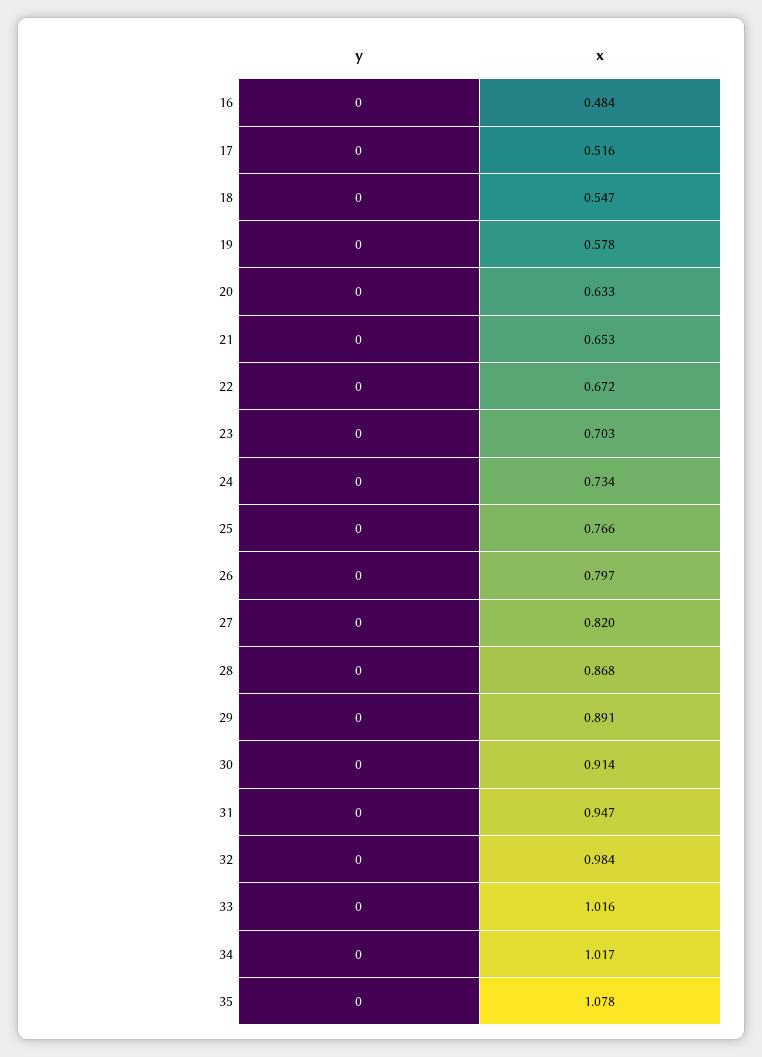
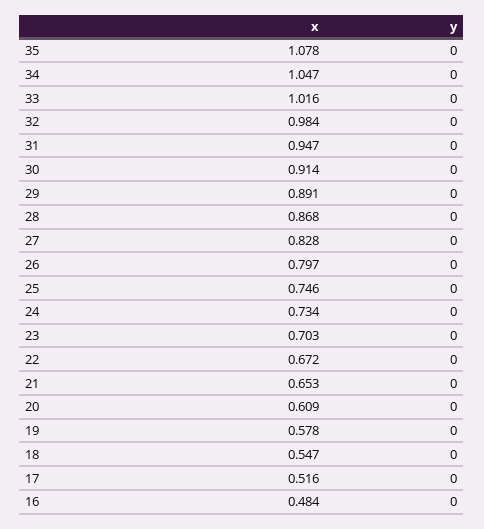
  {
    "y": {
      "16": 0,
      "17": 0,
      "18": 0,
      "19": 0,
      "20": 0,
      "21": 0,
      "22": 0,
      "23": 0,
      "24": 0,
      "25": 0,
      "26": 0,
      "27": 0,
      "28": 0,
      "29": 0,
      "30": 0,
      "31": 0,
      "32": 0,
      "33": 0,
      "34": 0,
      "35": 0
    },
    "x": {
      "16": 0.484,
      "17": 0.516,
      "18": 0.547,
      "19": 0.578,
-     "20": 0.633,
+     "20": 0.609,
      "21": 0.653,
      "22": 0.672,
      "23": 0.703,
      "24": 0.734,
-     "25": 0.766,
+     "25": 0.746,
      "26": 0.797,
-     "27": 0.82,
+     "27": 0.828,
      "28": 0.868,
      "29": 0.891,
      "30": 0.914,
      "31": 0.947,
      "32": 0.984,
      "33": 1.016,
-     "34": 1.017,
+     "34": 1.047,
      "35": 1.078
    }
  }

